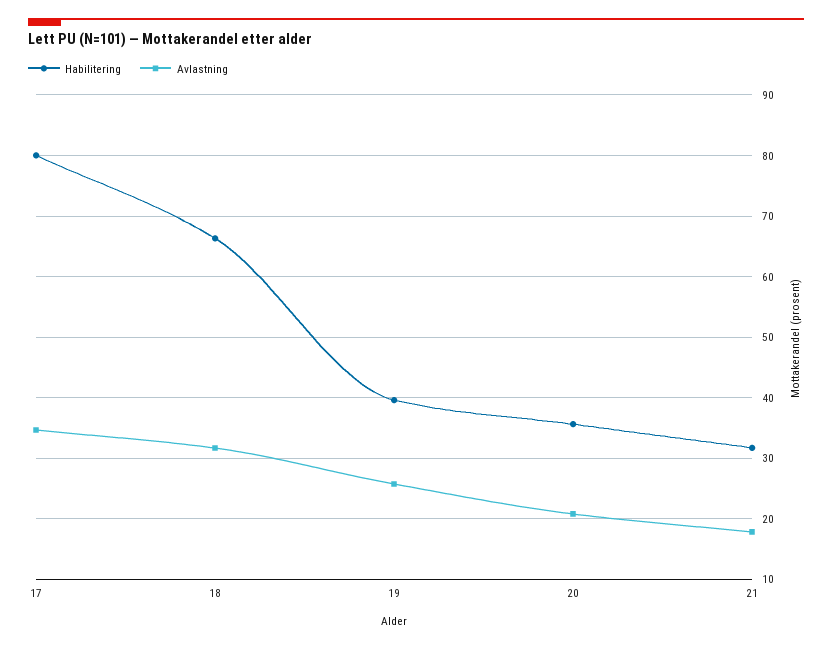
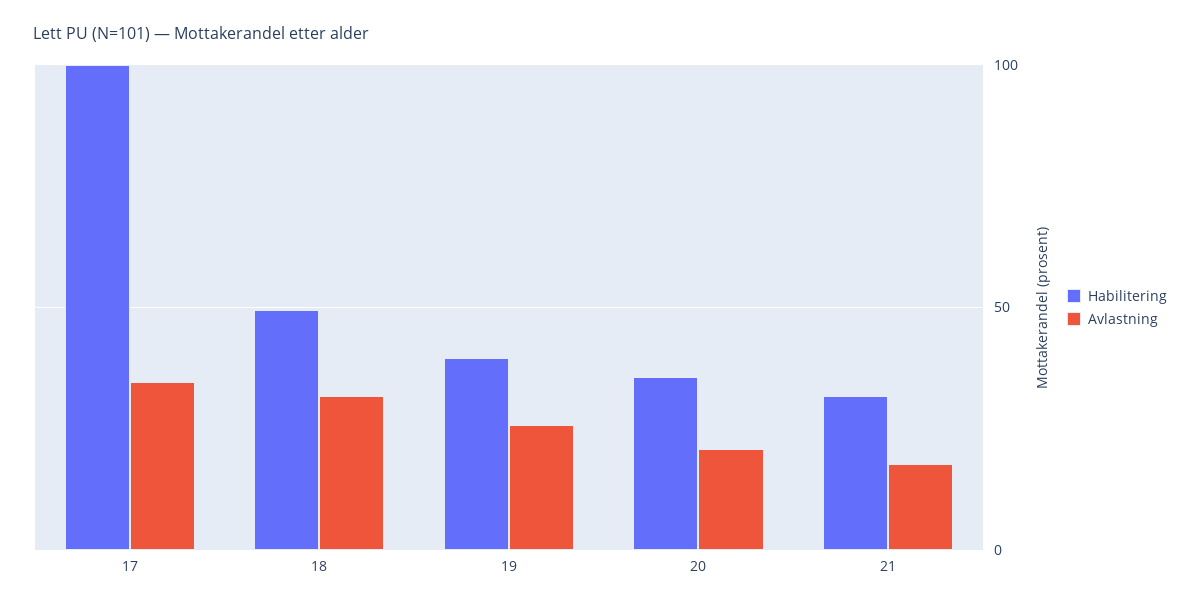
  {
    "Habilitering": {
-     "17": 80,
+     "17": 100,
-     "18": 66,
+     "18": 50,
      "19": 40,
      "20": 36,
      "21": 32
    },
    "Avlastning": {
      "17": 35,
      "18": 32,
      "19": 26,
      "20": 21,
      "21": 18
    }
  }

